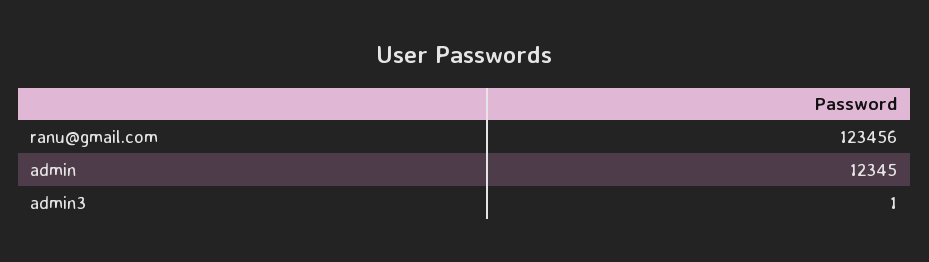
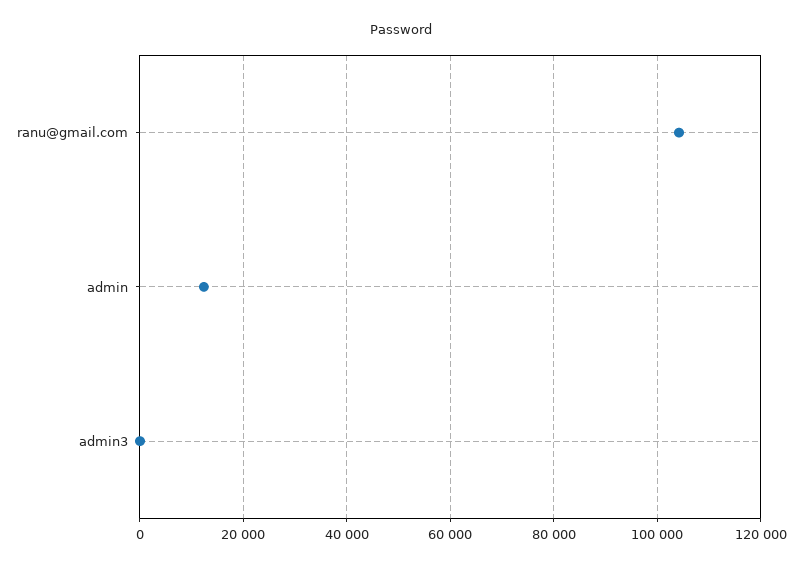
  {
-   "ranu@gmail.com": 123456,
+   "ranu@gmail.com": 104000,
    "admin": 12345,
    "admin3": 1
  }

